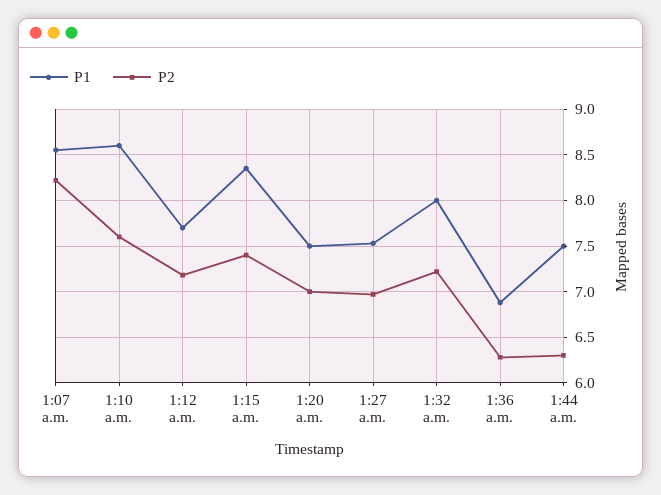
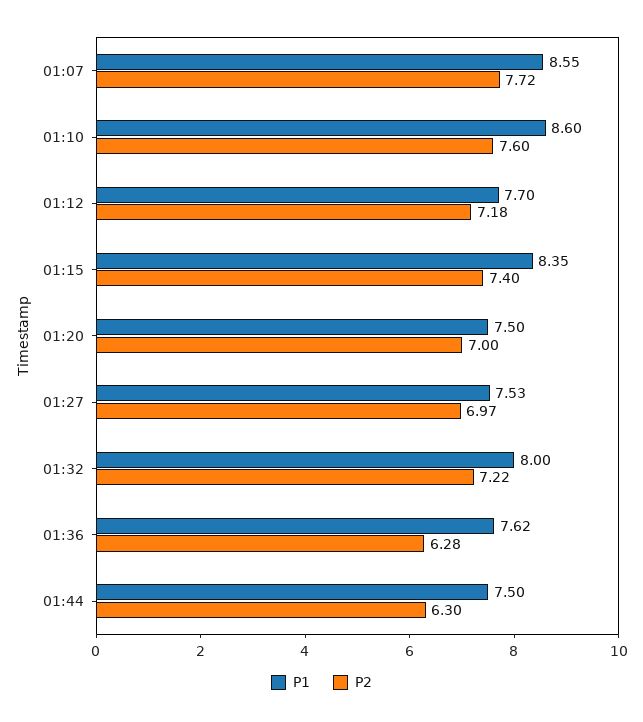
  {
    "P1": {
      "1:07 a.m.": 8.55,
      "1:10 a.m.": 8.6,
      "1:12 a.m.": 7.7,
      "1:15 a.m.": 8.35,
      "1:20 a.m.": 7.5,
      "1:27 a.m.": 7.53,
      "1:32 a.m.": 8,
-     "1:36 a.m.": 6.9,
+     "1:36 a.m.": 7.62,
      "1:44 a.m.": 7.5
    },
    "P2": {
-     "1:07 a.m.": 8.2,
+     "1:07 a.m.": 7.72,
      "1:10 a.m.": 7.6,
      "1:12 a.m.": 7.18,
      "1:15 a.m.": 7.4,
      "1:20 a.m.": 7,
      "1:27 a.m.": 6.97,
      "1:32 a.m.": 7.22,
      "1:36 a.m.": 6.28,
      "1:44 a.m.": 6.3
    }
  }

